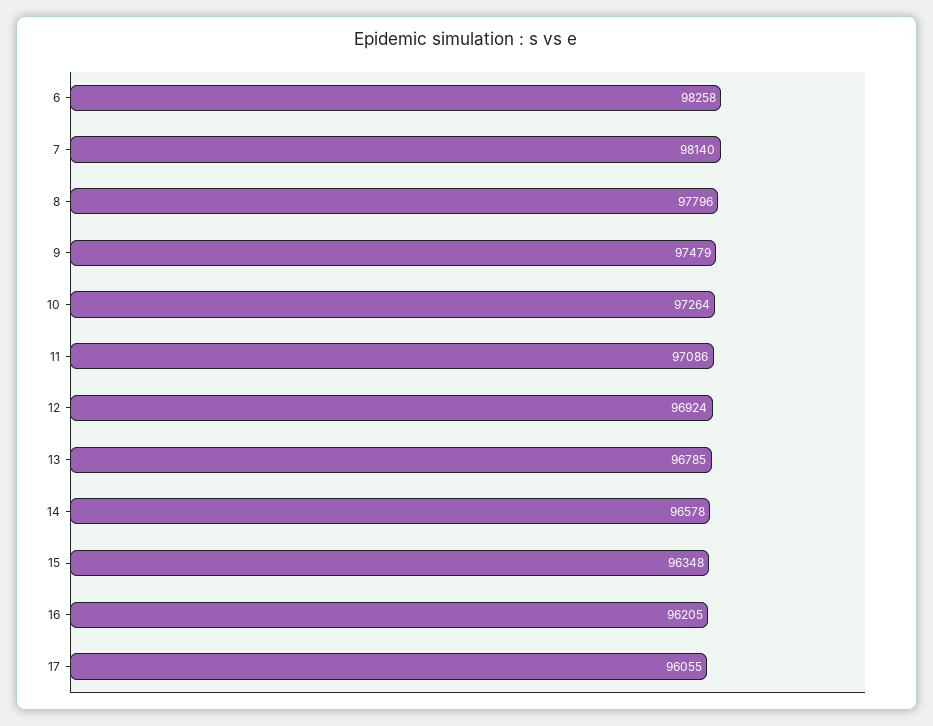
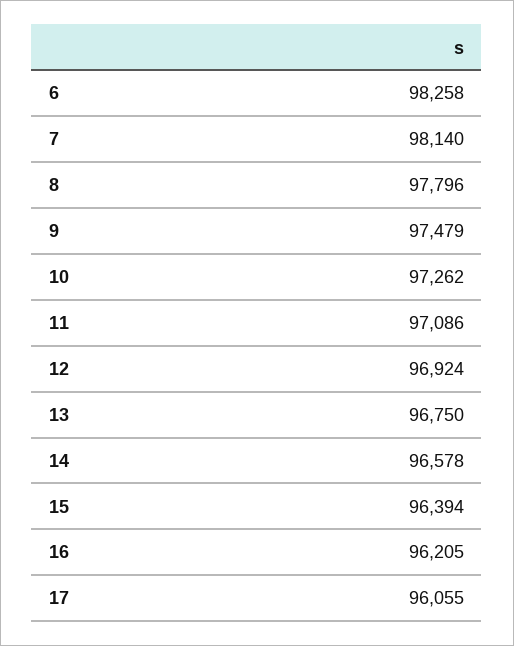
  {
    "6": 98258,
    "7": 98140,
    "8": 97796,
    "9": 97479,
-   "10": 97264,
+   "10": 97262,
    "11": 97086,
    "12": 96924,
-   "13": 96785,
+   "13": 96750,
    "14": 96578,
-   "15": 96348,
+   "15": 96394,
    "16": 96205,
    "17": 96055
  }

